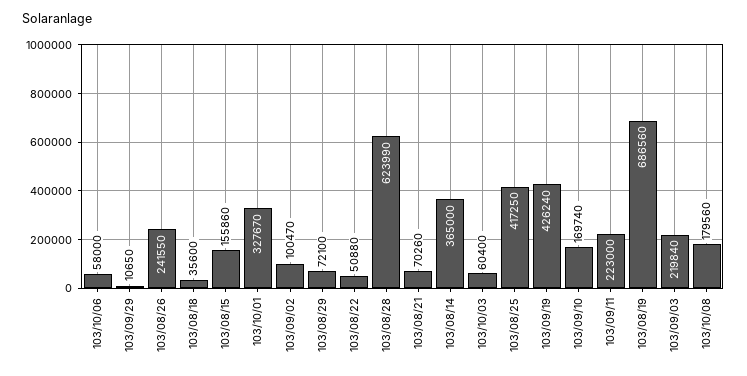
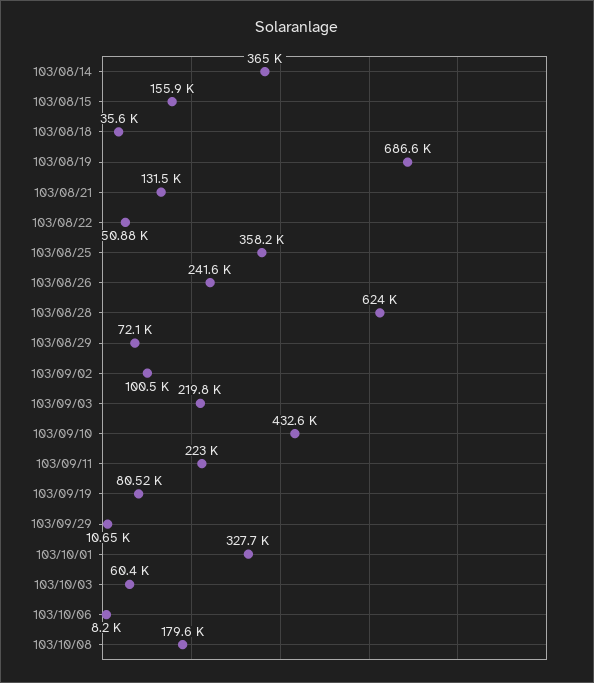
  {
-   "103/10/06": 58000,
+   "103/10/06": 8200,
    "103/09/29": 10650,
    "103/08/26": 241550,
    "103/08/18": 35600,
    "103/08/15": 155860,
    "103/10/01": 327670,
    "103/09/02": 100470,
    "103/08/29": 72100,
    "103/08/22": 50880,
    "103/08/28": 623990,
-   "103/08/21": 70260,
+   "103/08/21": 131500,
    "103/08/14": 365000,
    "103/10/03": 60400,
-   "103/08/25": 417250,
+   "103/08/25": 358200,
-   "103/09/19": 426240,
+   "103/09/19": 80520,
-   "103/09/10": 169740,
+   "103/09/10": 432600,
    "103/09/11": 223000,
    "103/08/19": 686560,
    "103/09/03": 219840,
    "103/10/08": 179560
  }

